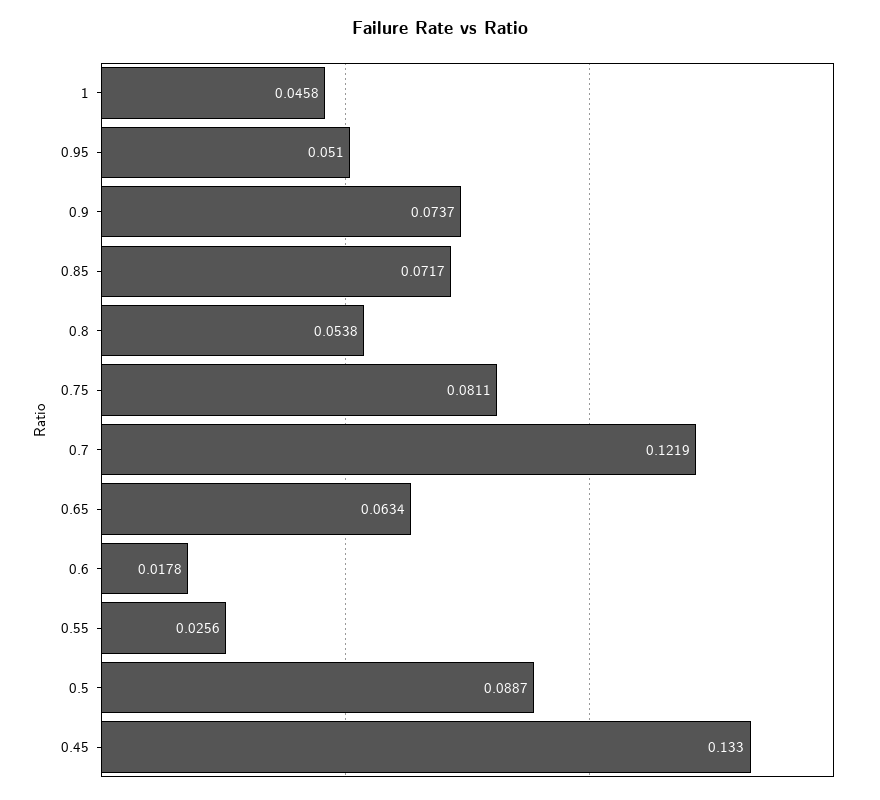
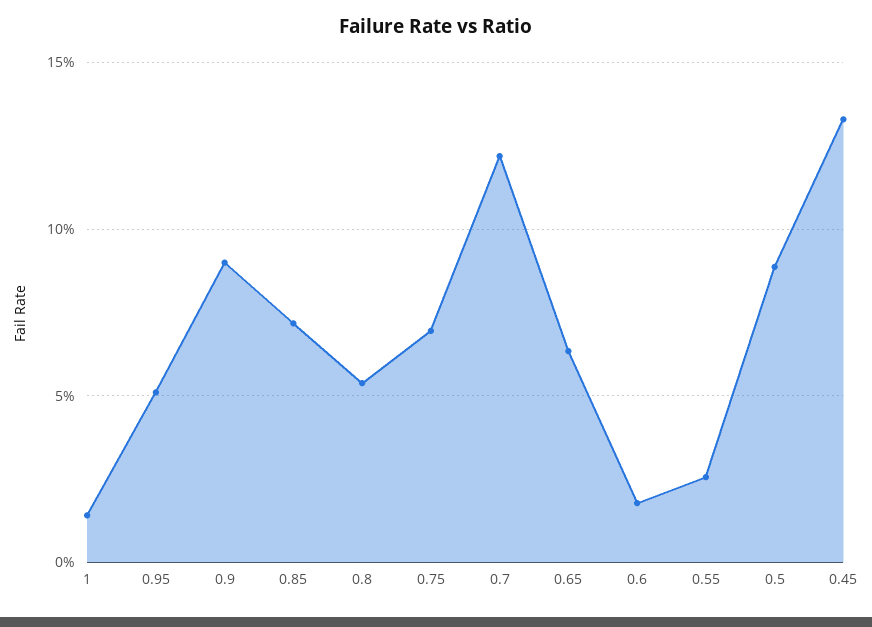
  {
-   "1": 0.0458,
+   "1": 0.015,
    "0.95": 0.051,
-   "0.9": 0.0737,
+   "0.9": 0.09,
    "0.85": 0.0717,
    "0.8": 0.0538,
-   "0.75": 0.0811,
+   "0.75": 0.07,
    "0.7": 0.1219,
    "0.65": 0.0634,
    "0.6": 0.0178,
    "0.55": 0.0256,
    "0.5": 0.0887,
    "0.45": 0.133
  }

